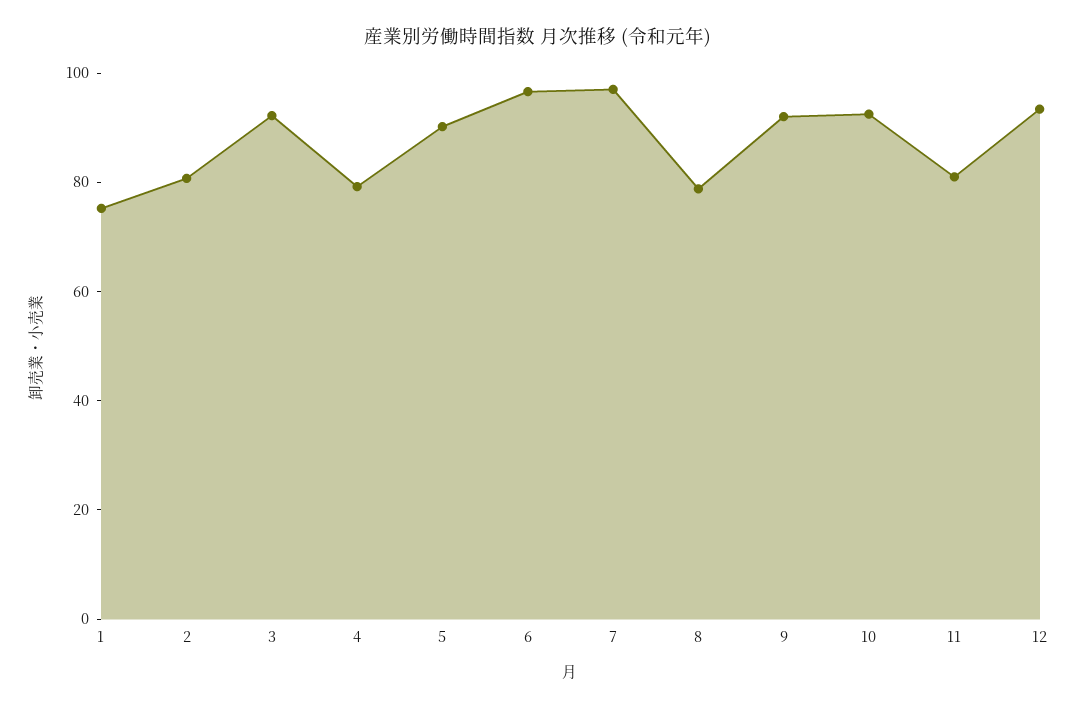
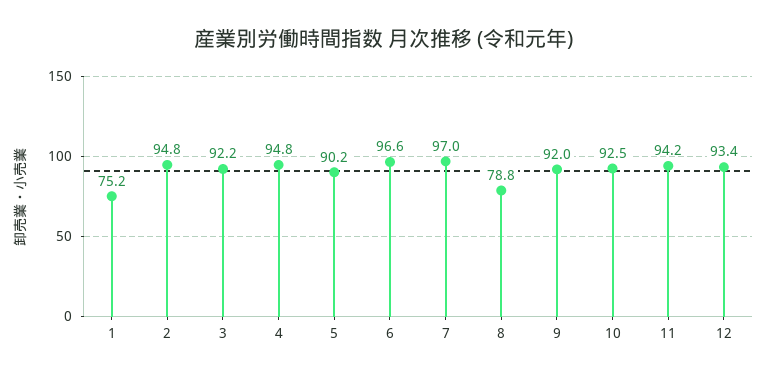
  {
    "1": 75.2,
-   "2": 80,
+   "2": 94.8,
    "3": 92.2,
-   "4": 80,
+   "4": 94.8,
    "5": 90.2,
    "6": 96.6,
    "7": 97,
    "8": 78.8,
    "9": 92,
    "10": 92.5,
-   "11": 80,
+   "11": 94.2,
    "12": 93.4
  }

